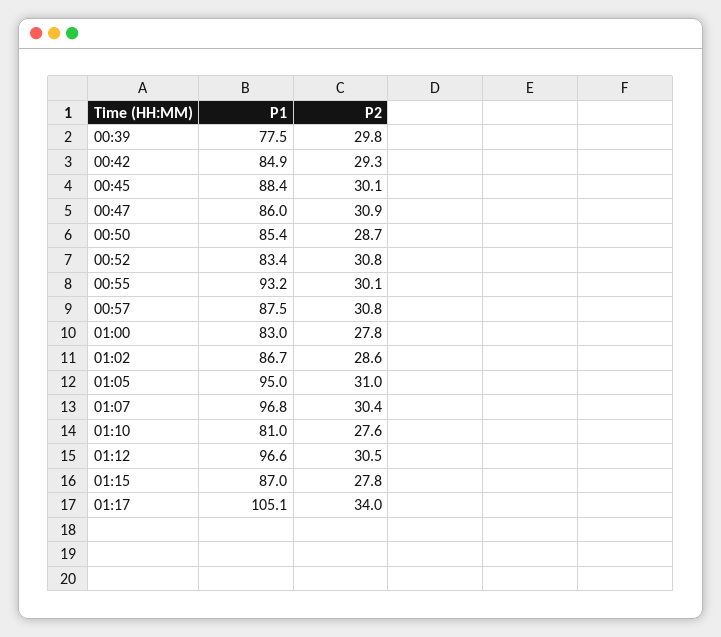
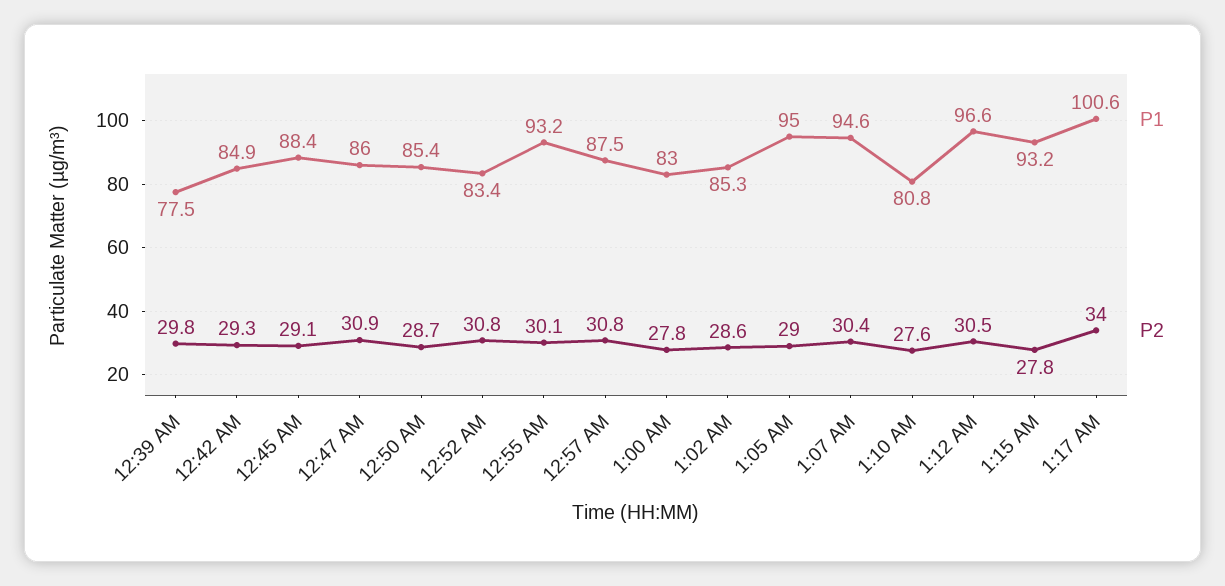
  {
    "P1": {
      "00:39": 77.5,
      "00:42": 84.9,
      "00:45": 88.4,
      "00:47": 86,
      "00:50": 85.4,
      "00:52": 83.4,
      "00:55": 93.2,
      "00:57": 87.5,
      "01:00": 83,
-     "01:02": 86.7,
+     "01:02": 85.3,
      "01:05": 95,
-     "01:07": 96.8,
+     "01:07": 94.6,
-     "01:10": 81,
+     "01:10": 80.8,
      "01:12": 96.6,
-     "01:15": 87,
+     "01:15": 93.2,
-     "01:17": 105.1
+     "01:17": 100.6
    },
    "P2": {
      "00:39": 29.8,
      "00:42": 29.3,
-     "00:45": 30.1,
+     "00:45": 29.1,
      "00:47": 30.9,
      "00:50": 28.7,
      "00:52": 30.8,
      "00:55": 30.1,
      "00:57": 30.8,
      "01:00": 27.8,
      "01:02": 28.6,
-     "01:05": 31,
+     "01:05": 29,
      "01:07": 30.4,
      "01:10": 27.6,
      "01:12": 30.5,
      "01:15": 27.8,
      "01:17": 34
    }
  }

